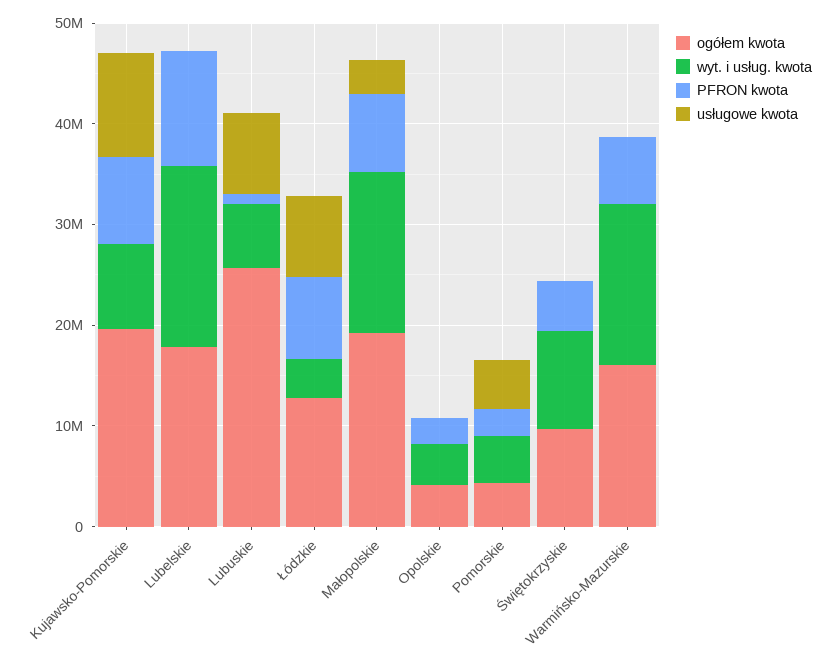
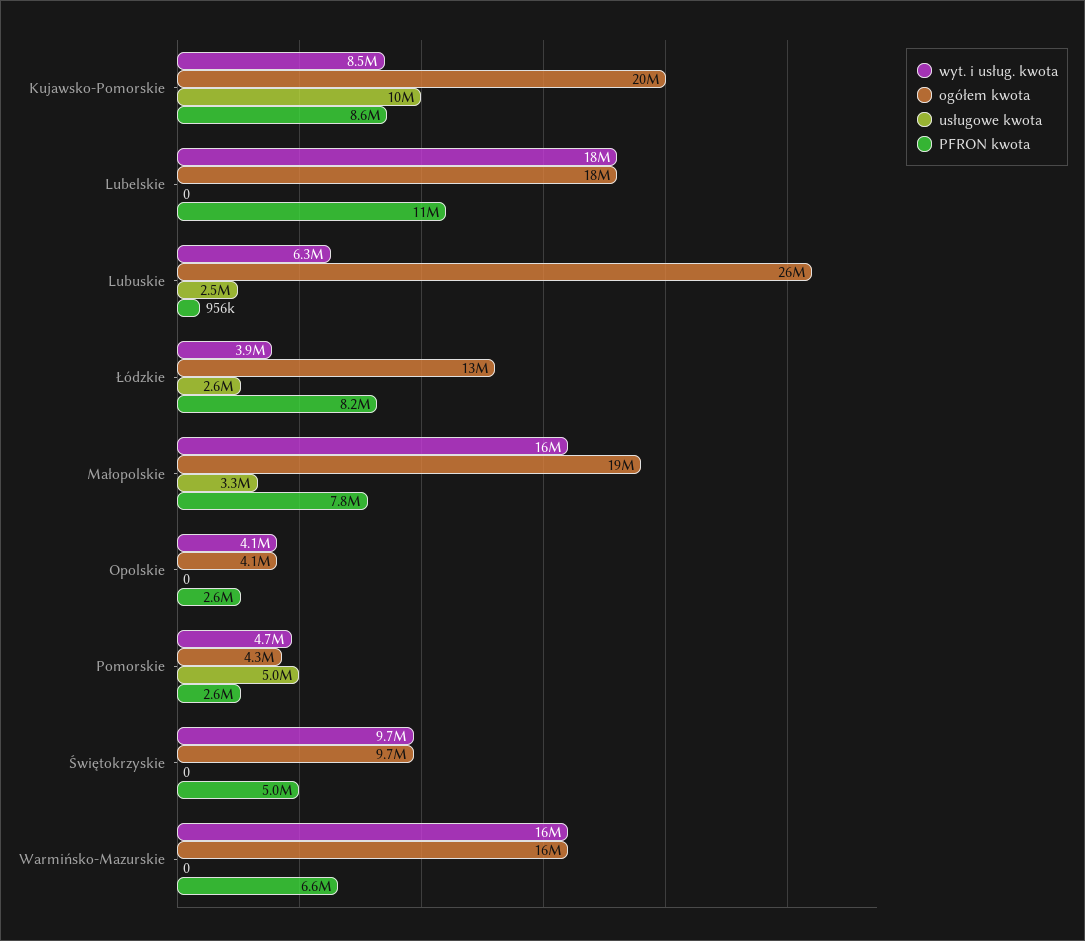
  {
    "ogółem kwota": {
      "Kujawsko-Pomorskie": 20000000,
      "Lubelskie": 18000000,
      "Lubuskie": 26000000,
      "Łódzkie": 13000000,
      "Małopolskie": 19000000,
      "Opolskie": 4100000,
      "Pomorskie": 4300000,
      "Świętokrzyskie": 9700000,
      "Warmińsko-Mazurskie": 16000000
    },
    "wyt. i usług. kwota": {
      "Kujawsko-Pomorskie": 8500000,
      "Lubelskie": 18000000,
      "Lubuskie": 6300000,
      "Łódzkie": 3900000,
      "Małopolskie": 16000000,
      "Opolskie": 4100000,
      "Pomorskie": 4700000,
      "Świętokrzyskie": 9700000,
      "Warmińsko-Mazurskie": 16000000
    },
    "PFRON kwota": {
      "Kujawsko-Pomorskie": 8600000,
      "Lubelskie": 11000000,
      "Lubuskie": 956000,
      "Łódzkie": 8200000,
      "Małopolskie": 7800000,
      "Opolskie": 2600000,
      "Pomorskie": 2600000,
      "Świętokrzyskie": 5000000,
      "Warmińsko-Mazurskie": 6600000
    },
    "usługowe kwota": {
      "Kujawsko-Pomorskie": 10000000,
      "Lubelskie": 0,
-     "Lubuskie": 8000000,
+     "Lubuskie": 2500000,
-     "Łódzkie": 8000000,
+     "Łódzkie": 2600000,
      "Małopolskie": 3300000,
      "Opolskie": 0,
      "Pomorskie": 5000000,
      "Świętokrzyskie": 0,
      "Warmińsko-Mazurskie": 0
    }
  }

